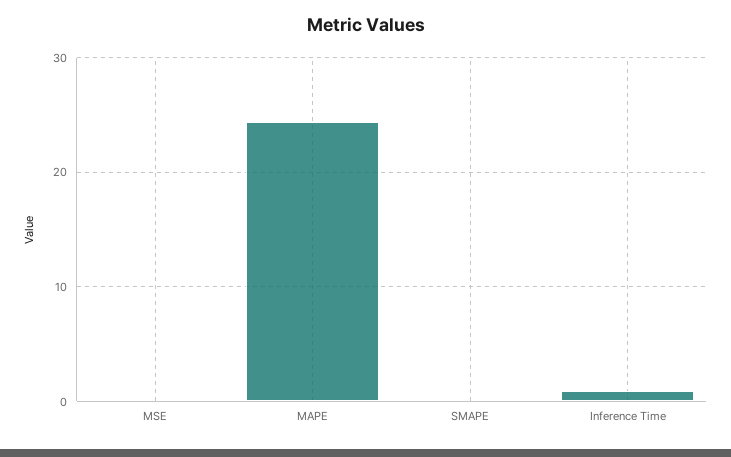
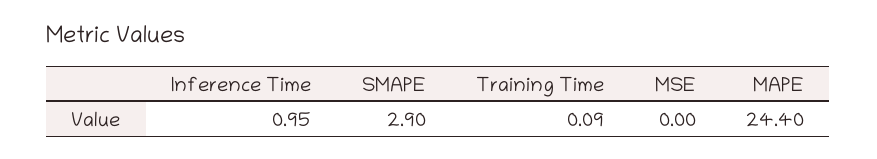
  {
    "MSE": 0,
    "MAPE": 24.4,
-   "SMAPE": 0,
+   "SMAPE": 2.9,
-   "Inference Time": 0.95
+   "Inference Time": 0.95,
+   "Training Time": 0.09
  }

